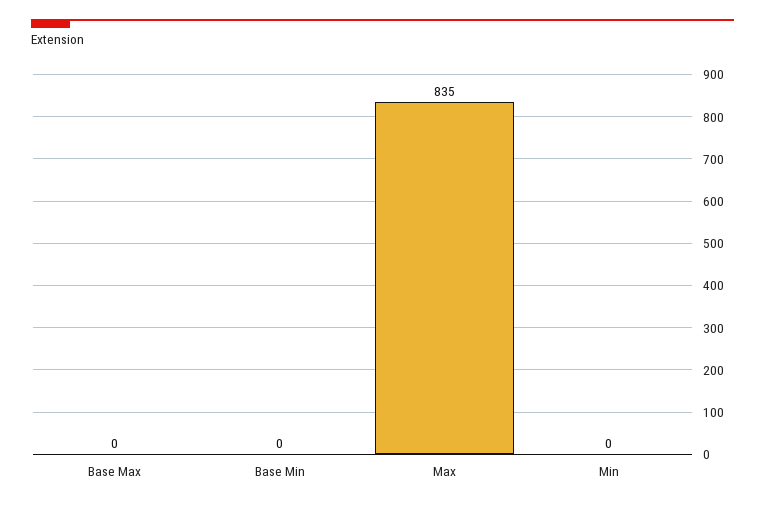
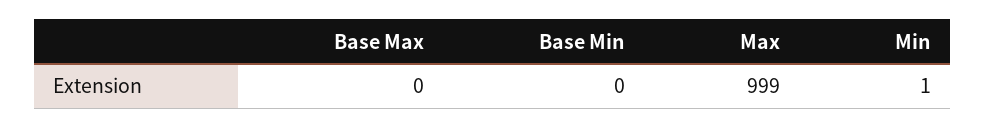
  {
    "Base Max": 0,
    "Base Min": 0,
-   "Max": 835,
+   "Max": 999,
-   "Min": 0
+   "Min": 1
  }

